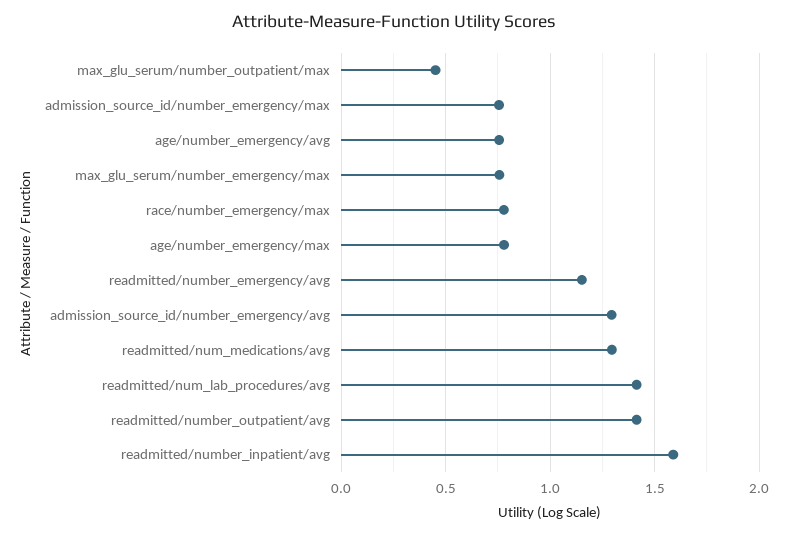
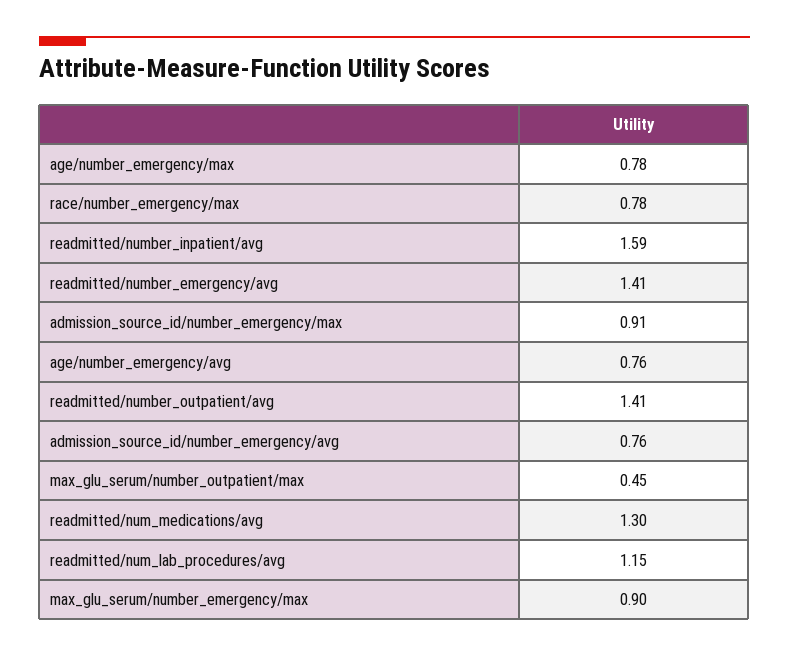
  {
    "max_glu_serum/number_outpatient/max": 0.45,
-   "admission_source_id/number_emergency/max": 0.75,
+   "admission_source_id/number_emergency/max": 0.91,
    "age/number_emergency/avg": 0.76,
-   "max_glu_serum/number_emergency/max": 0.75,
+   "max_glu_serum/number_emergency/max": 0.9,
    "race/number_emergency/max": 0.78,
    "age/number_emergency/max": 0.78,
-   "readmitted/number_emergency/avg": 1.15,
+   "readmitted/number_emergency/avg": 1.41,
-   "admission_source_id/number_emergency/avg": 1.3,
+   "admission_source_id/number_emergency/avg": 0.76,
    "readmitted/num_medications/avg": 1.3,
-   "readmitted/num_lab_procedures/avg": 1.4,
+   "readmitted/num_lab_procedures/avg": 1.15,
    "readmitted/number_outpatient/avg": 1.41,
    "readmitted/number_inpatient/avg": 1.59
  }

